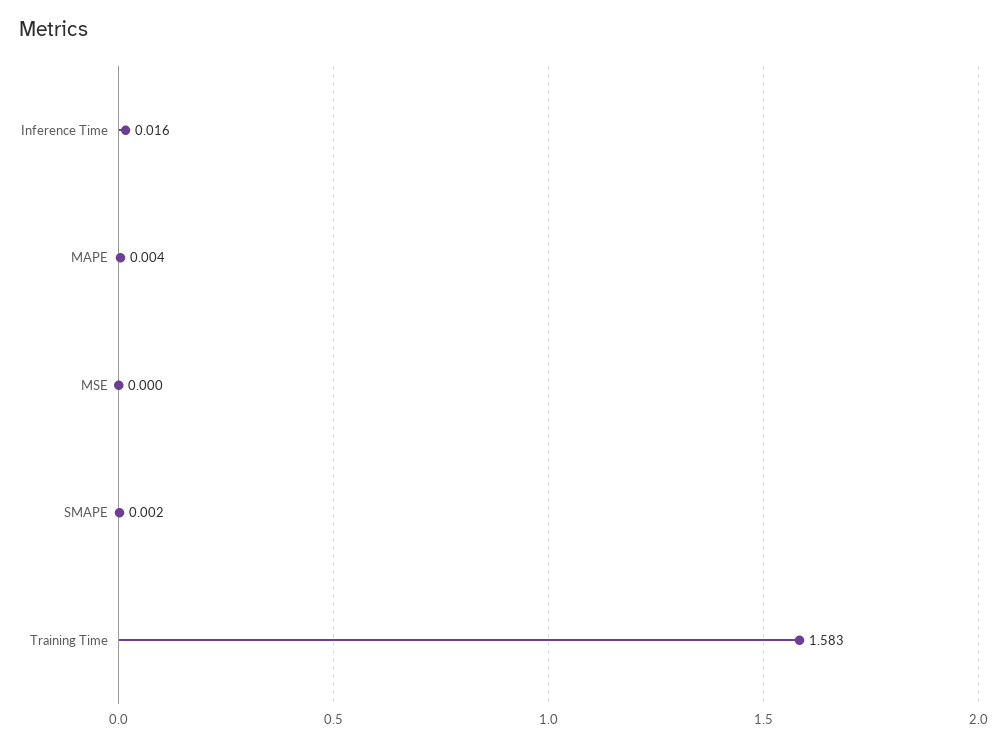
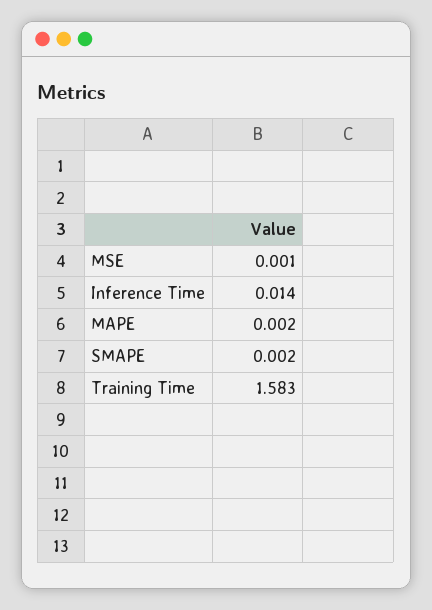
  {
-   "Inference Time": 0.016,
+   "Inference Time": 0.014,
-   "MAPE": 0.004,
+   "MAPE": 0.002,
-   "MSE": 0,
+   "MSE": 0.001,
    "SMAPE": 0.002,
    "Training Time": 1.583
  }

